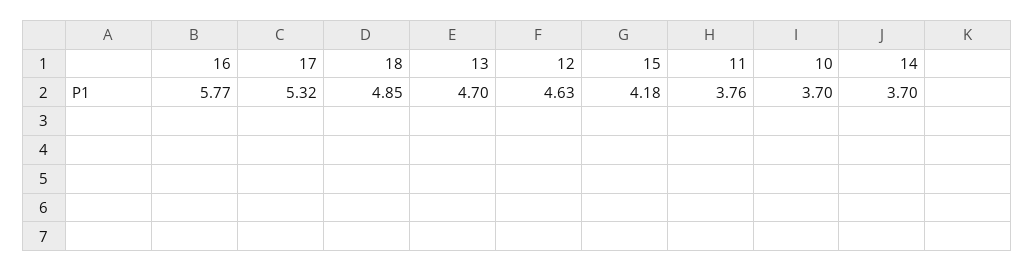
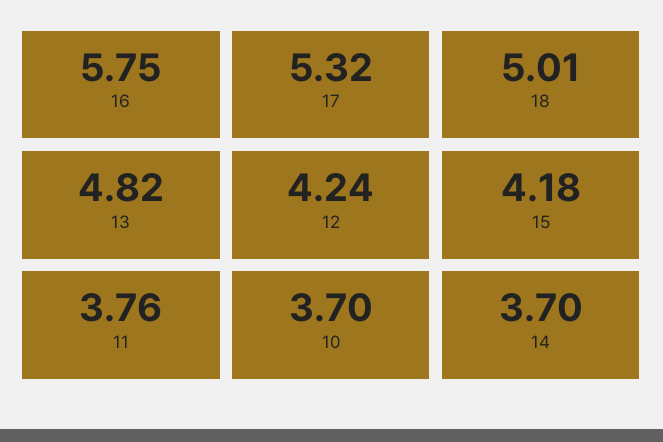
  {
-   "16": 5.77,
+   "16": 5.75,
    "17": 5.32,
-   "18": 4.85,
+   "18": 5.01,
-   "13": 4.7,
+   "13": 4.82,
-   "12": 4.63,
+   "12": 4.24,
    "15": 4.18,
    "11": 3.76,
    "10": 3.7,
    "14": 3.7
  }

